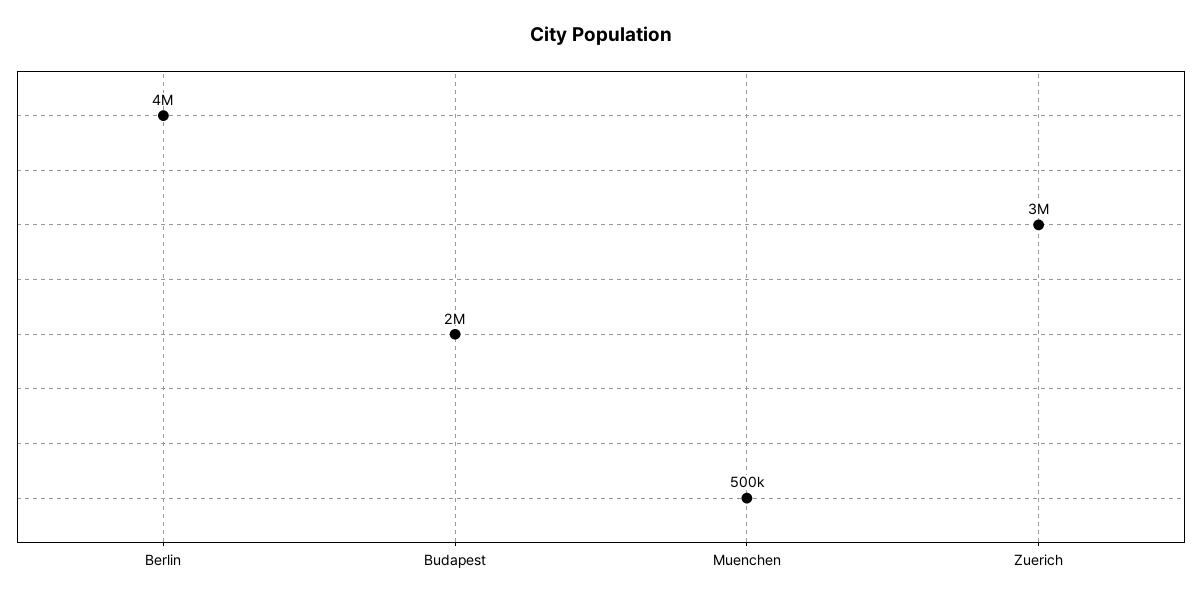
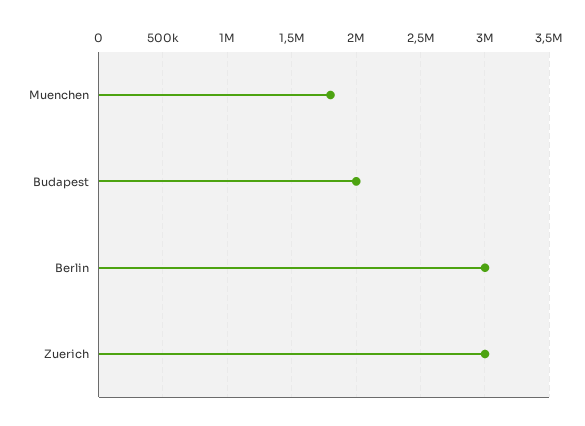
  {
-   "Berlin": 4000000,
+   "Berlin": 3000000,
    "Budapest": 2000000,
-   "Muenchen": 500000,
+   "Muenchen": 1800000,
    "Zuerich": 3000000
  }

